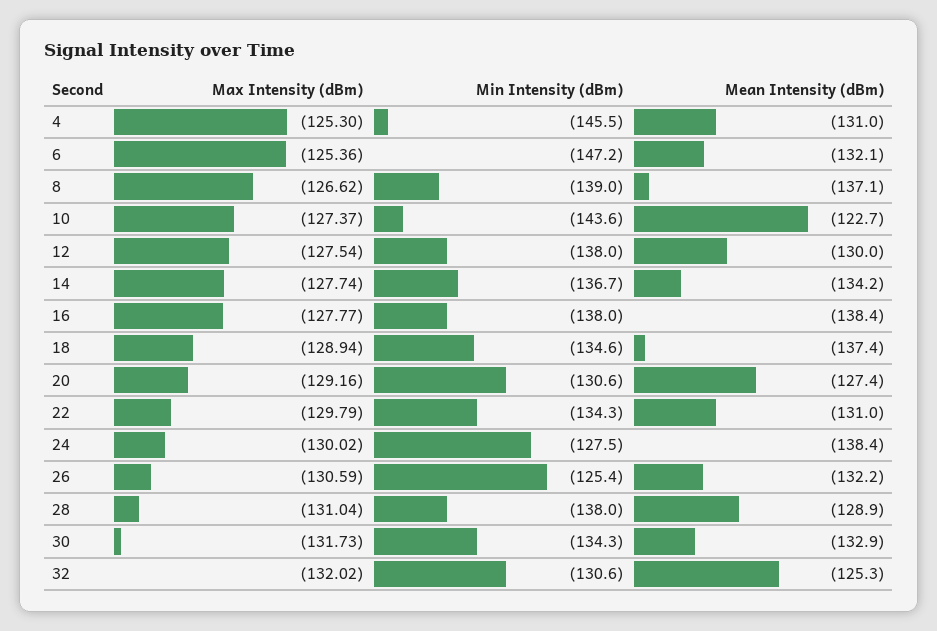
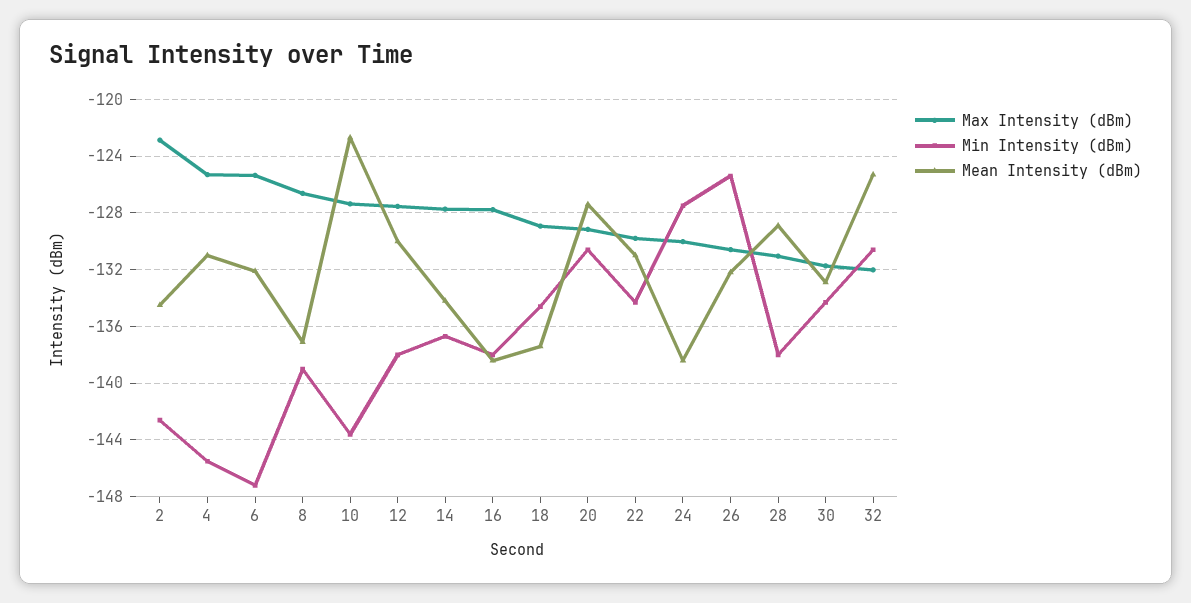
  {
    "Max Intensity (dBm)": {
      "4": -125.3,
      "6": -125.36,
      "8": -126.62,
      "10": -127.37,
      "12": -127.54,
      "14": -127.74,
      "16": -127.77,
      "18": -128.94,
      "20": -129.16,
      "22": -129.79,
      "24": -130.02,
      "26": -130.59,
      "28": -131.04,
      "30": -131.73,
-     "32": -132.02
+     "32": -132.02,
+     "2": -123
    },
    "Min Intensity (dBm)": {
      "4": -145.5,
      "6": -147.2,
      "8": -139,
      "10": -143.6,
      "12": -138,
      "14": -136.7,
      "16": -138,
      "18": -134.6,
      "20": -130.6,
      "22": -134.3,
      "24": -127.5,
      "26": -125.4,
      "28": -138,
      "30": -134.3,
-     "32": -130.6
+     "32": -130.6,
+     "2": -142.5
    },
    "Mean Intensity (dBm)": {
      "4": -131,
      "6": -132.1,
      "8": -137.1,
      "10": -122.7,
      "12": -130,
      "14": -134.2,
      "16": -138.4,
      "18": -137.4,
      "20": -127.4,
      "22": -131,
      "24": -138.4,
      "26": -132.2,
      "28": -128.9,
      "30": -132.9,
-     "32": -125.3
+     "32": -125.3,
+     "2": -134.5
    }
  }

